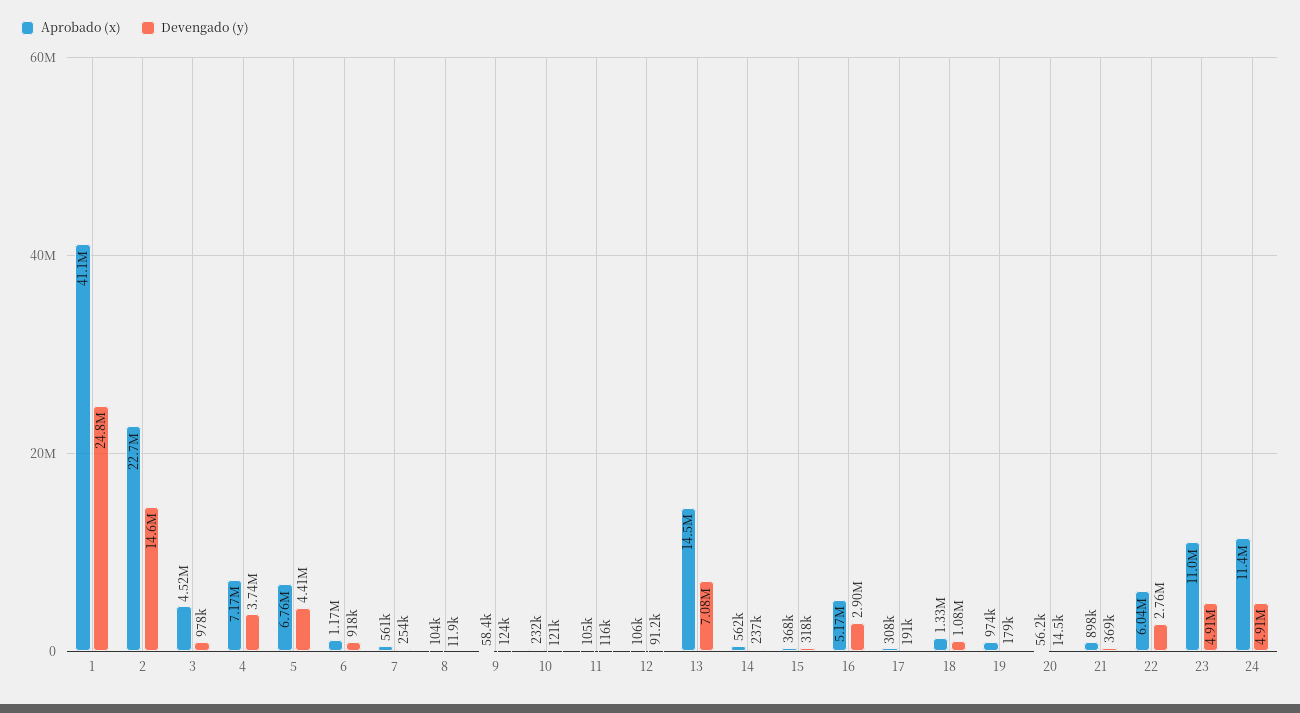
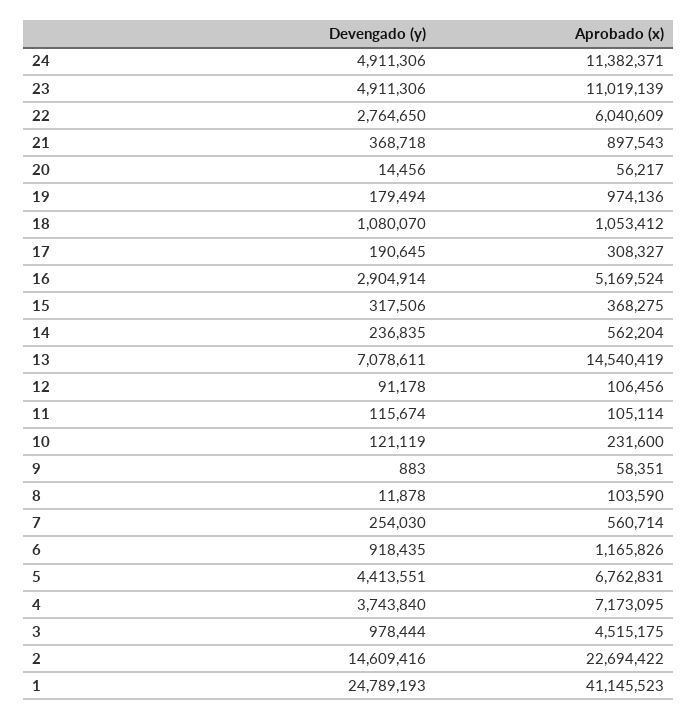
  {
    "Aprobado (x)": {
      "1": 41145523,
      "2": 22694422,
      "3": 4515175,
      "4": 7173095,
      "5": 6762831,
      "6": 1165826,
      "7": 560714,
      "8": 103590,
      "9": 58351,
      "10": 231600,
      "11": 105114,
      "12": 106456,
      "13": 14540419,
      "14": 562204,
      "15": 368275,
      "16": 5169524,
      "17": 308327,
-     "18": 1330000,
+     "18": 1053412,
      "19": 974136,
      "20": 56217,
      "21": 897543,
      "22": 6040609,
      "23": 11019139,
      "24": 11382371
    },
    "Devengado (y)": {
      "1": 24789193,
      "2": 14609416,
      "3": 978444,
      "4": 3743840,
      "5": 4413551,
      "6": 918435,
      "7": 254030,
      "8": 11878,
-     "9": 124000,
+     "9": 883,
      "10": 121119,
      "11": 115674,
      "12": 91178,
      "13": 7078611,
      "14": 236835,
      "15": 317506,
      "16": 2904914,
      "17": 190645,
      "18": 1080070,
      "19": 179494,
      "20": 14456,
      "21": 368718,
      "22": 2764650,
      "23": 4911306,
      "24": 4911306
    }
  }

